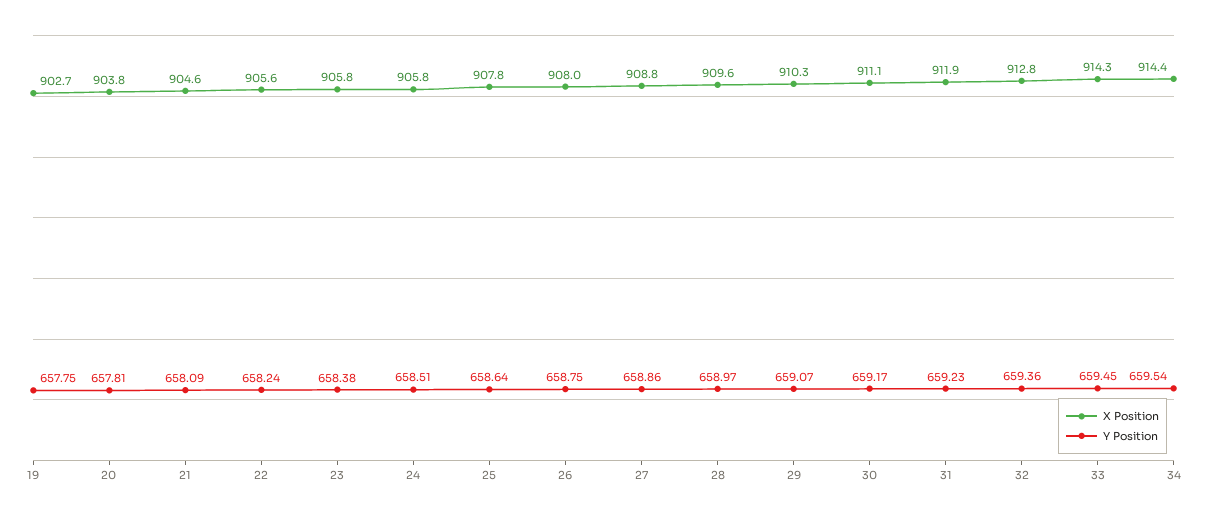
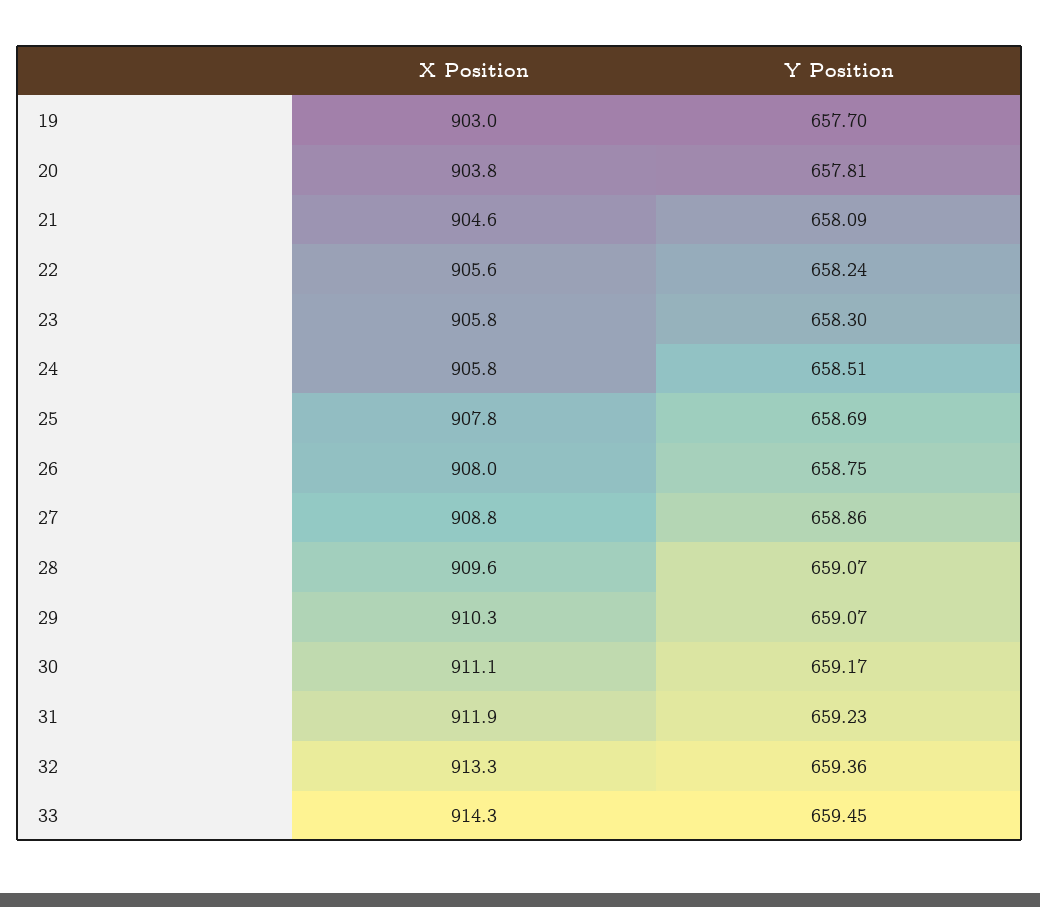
  {
    "X Position": {
-     "19": 902.7,
+     "19": 903,
      "20": 903.8,
      "21": 904.6,
      "22": 905.6,
      "23": 905.8,
      "24": 905.8,
      "25": 907.8,
      "26": 908,
      "27": 908.8,
      "28": 909.6,
      "29": 910.3,
      "30": 911.1,
      "31": 911.9,
-     "32": 912.8,
+     "32": 913.3,
-     "33": 914.3,
+     "33": 914.3
-     "34": 914.4
    },
    "Y Position": {
-     "19": 657.75,
+     "19": 657.7,
      "20": 657.81,
      "21": 658.09,
      "22": 658.24,
-     "23": 658.38,
+     "23": 658.3,
      "24": 658.51,
-     "25": 658.64,
+     "25": 658.69,
      "26": 658.75,
      "27": 658.86,
-     "28": 658.97,
+     "28": 659.07,
      "29": 659.07,
      "30": 659.17,
      "31": 659.23,
      "32": 659.36,
-     "33": 659.45,
+     "33": 659.45
-     "34": 659.54
    }
  }

